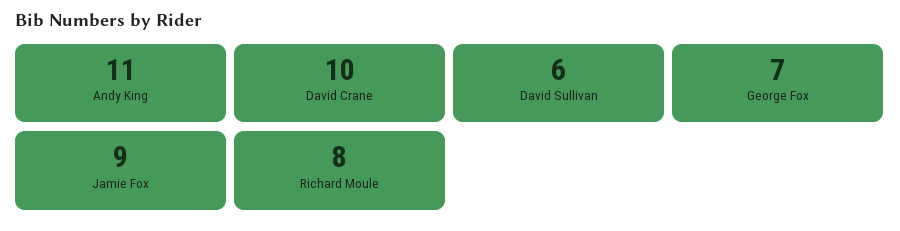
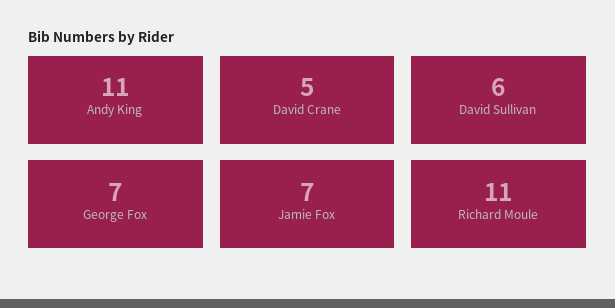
  {
    "Andy King": 11,
-   "David Crane": 10,
+   "David Crane": 5,
    "David Sullivan": 6,
    "George Fox": 7,
-   "Jamie Fox": 9,
+   "Jamie Fox": 7,
-   "Richard Moule": 8
+   "Richard Moule": 11
  }

